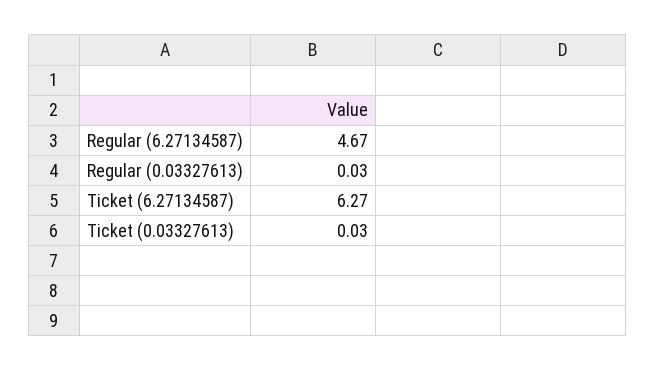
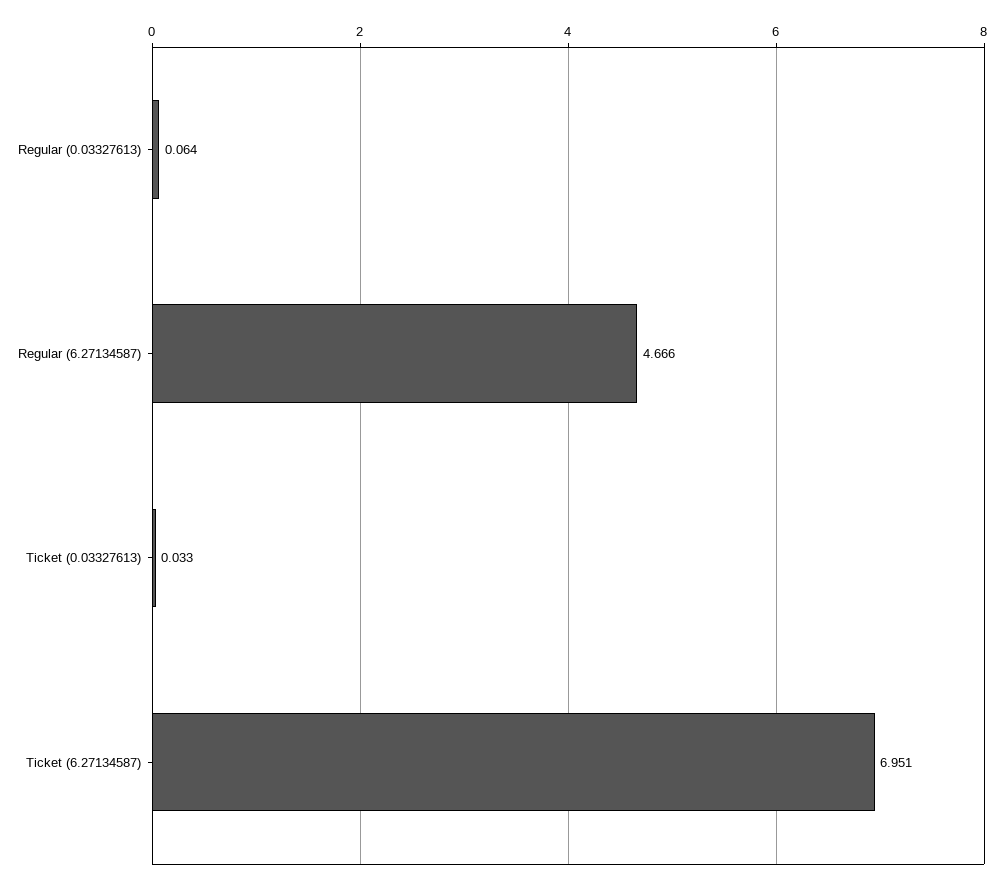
  {
    "Regular (6.27134587)": 4.666,
-   "Regular (0.03327613)": 0.03,
+   "Regular (0.03327613)": 0.064,
-   "Ticket (6.27134587)": 6.27,
+   "Ticket (6.27134587)": 6.951,
    "Ticket (0.03327613)": 0.033
  }

